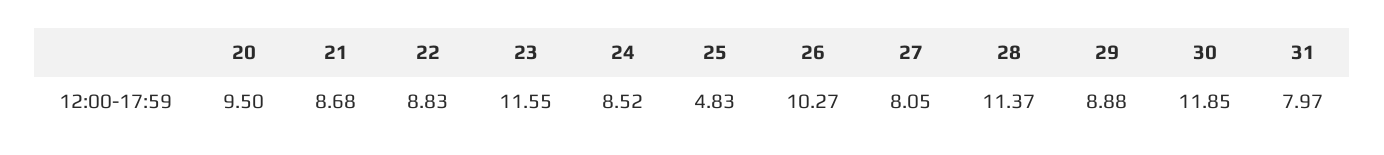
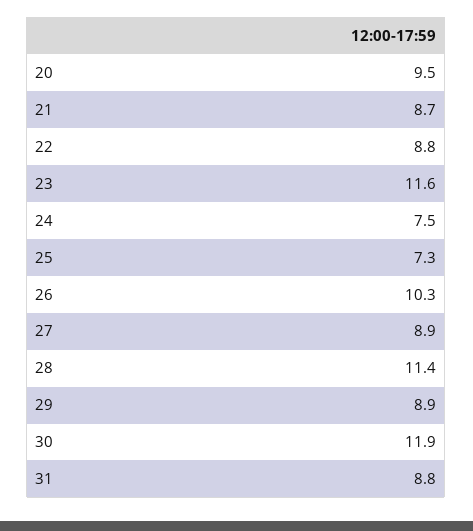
  {
    "20": 9.5,
    "21": 8.68,
    "22": 8.83,
    "23": 11.55,
-   "24": 8.52,
+   "24": 7.5,
-   "25": 4.83,
+   "25": 7.3,
    "26": 10.27,
-   "27": 8.05,
+   "27": 8.9,
    "28": 11.37,
    "29": 8.88,
    "30": 11.85,
-   "31": 7.97
+   "31": 8.8
  }

